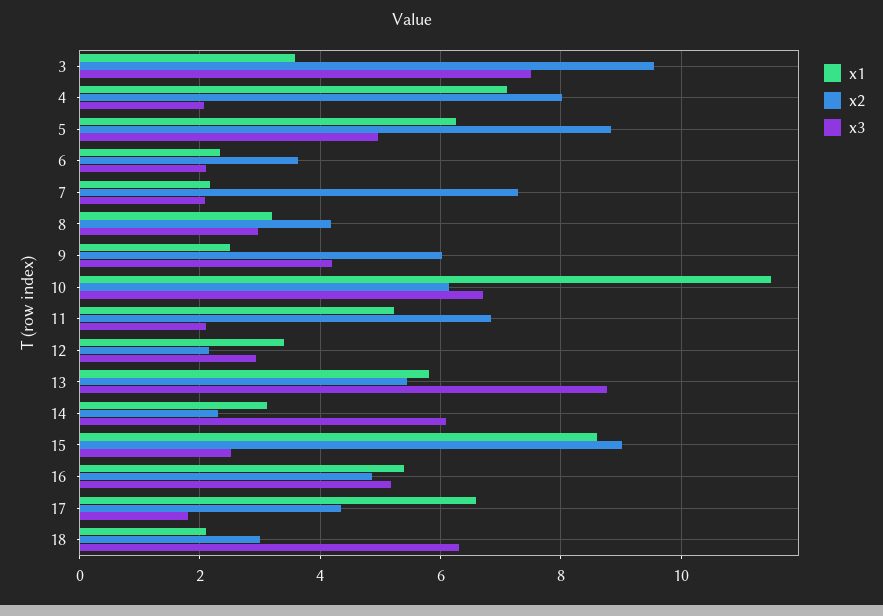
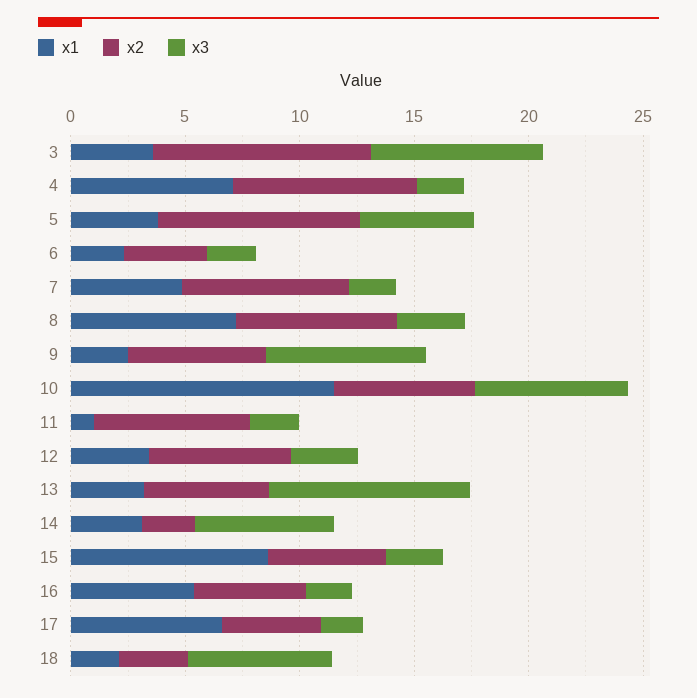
  {
    "x1": {
      "3": 3.6,
      "4": 7.2,
-     "5": 6.2,
+     "5": 4,
      "6": 2.4,
-     "7": 2.2,
+     "7": 5,
-     "8": 3.2,
+     "8": 7,
      "9": 2.6,
      "10": 11.4,
-     "11": 5.2,
+     "11": 1,
      "12": 3.4,
-     "13": 5.8,
+     "13": 3,
      "14": 3.2,
      "15": 8.6,
      "16": 5.4,
      "17": 6.6,
      "18": 2.2
    },
    "x2": {
      "3": 9.6,
      "4": 8,
      "5": 8.8,
      "6": 3.6,
      "7": 7.2,
-     "8": 4.2,
+     "8": 7,
      "9": 6,
      "10": 6.2,
      "11": 6.8,
-     "12": 2.2,
+     "12": 6,
      "13": 5.4,
      "14": 2.4,
-     "15": 9,
+     "15": 5,
      "16": 4.8,
      "17": 4.4,
      "18": 3
    },
    "x3": {
      "3": 7.4,
      "4": 2,
      "5": 5,
      "6": 2.2,
      "7": 2,
      "8": 3,
-     "9": 4.2,
+     "9": 7,
      "10": 6.8,
      "11": 2.2,
      "12": 3,
      "13": 8.8,
      "14": 6,
      "15": 2.6,
-     "16": 5.2,
+     "16": 2,
      "17": 1.8,
      "18": 6.4
    }
  }

